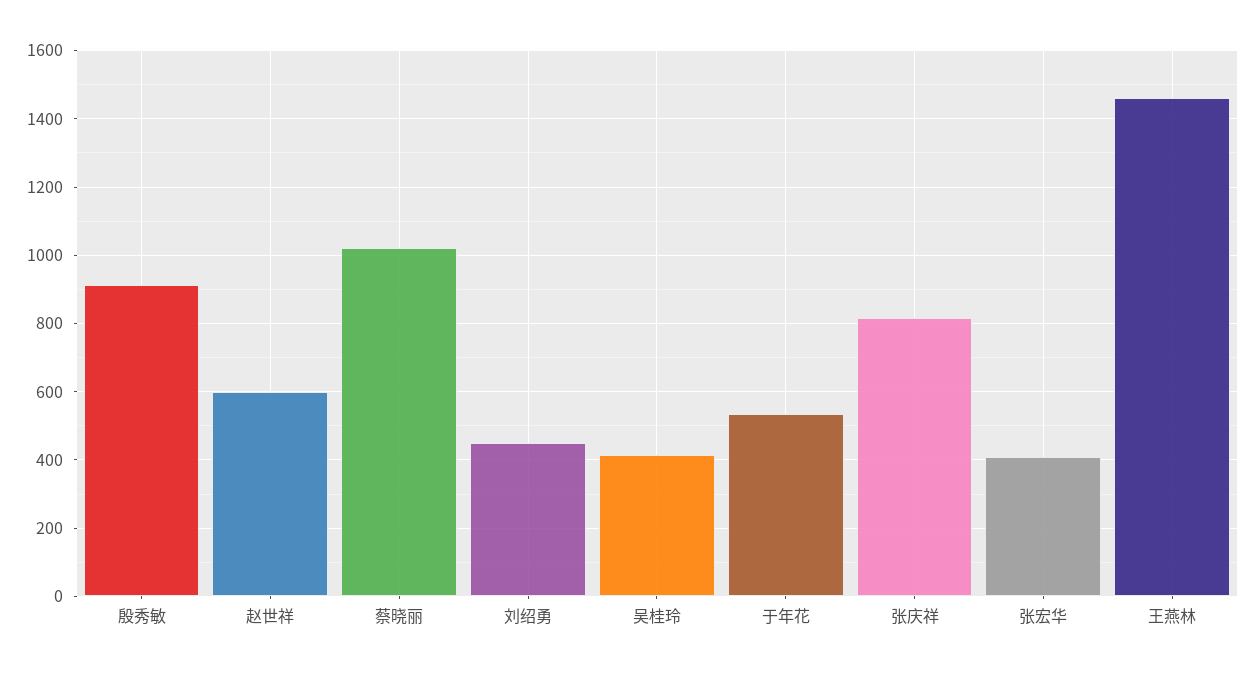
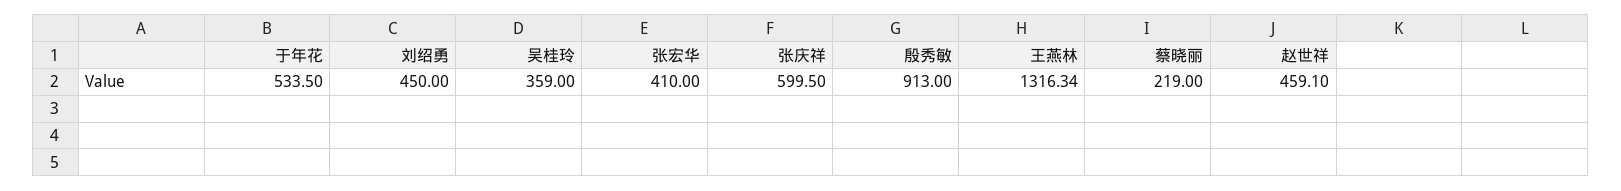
  {
    "殷秀敏": 913,
-   "赵世祥": 600,
+   "赵世祥": 459.1,
-   "蔡晓丽": 1020,
+   "蔡晓丽": 219,
    "刘绍勇": 450,
-   "吴桂玲": 420,
+   "吴桂玲": 359,
    "于年花": 533.5,
-   "张庆祥": 820,
+   "张庆祥": 599.5,
    "张宏华": 410,
-   "王燕林": 1460
+   "王燕林": 1316.34
  }

